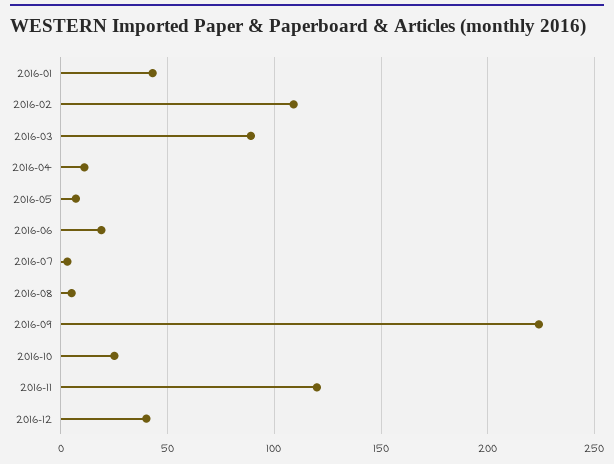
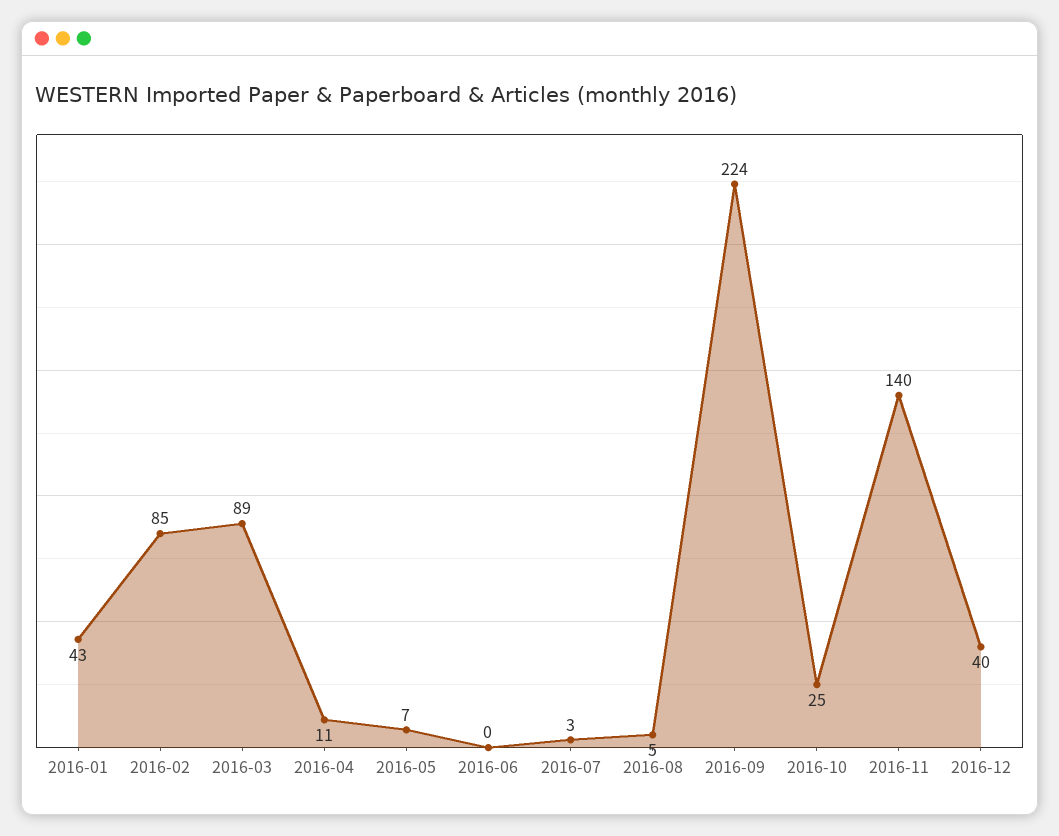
  {
    "2016-01": 43,
-   "2016-02": 110,
+   "2016-02": 85,
    "2016-03": 89,
    "2016-04": 11,
    "2016-05": 7,
-   "2016-06": 20,
+   "2016-06": 0,
    "2016-07": 3,
    "2016-08": 5,
    "2016-09": 224,
    "2016-10": 25,
-   "2016-11": 120,
+   "2016-11": 140,
    "2016-12": 40
  }

